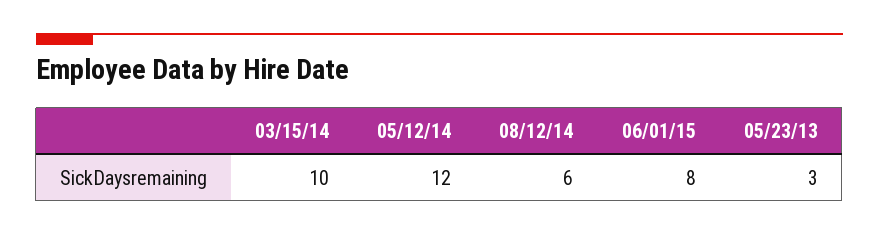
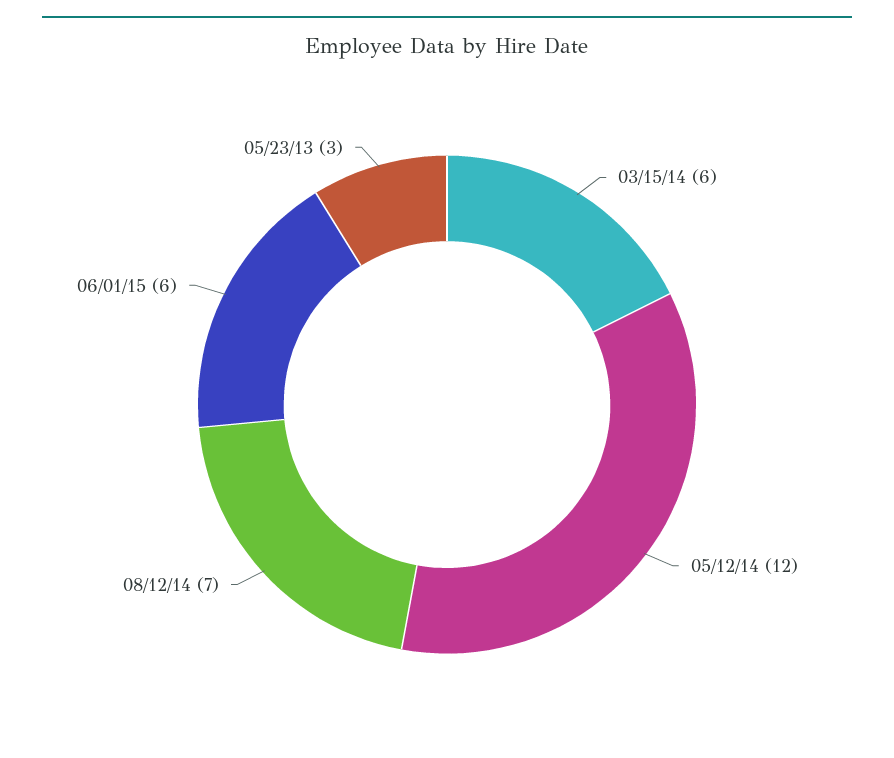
  {
-   "03/15/14": 10,
+   "03/15/14": 6,
    "05/12/14": 12,
-   "08/12/14": 6,
+   "08/12/14": 7,
-   "06/01/15": 8,
+   "06/01/15": 6,
    "05/23/13": 3
  }

